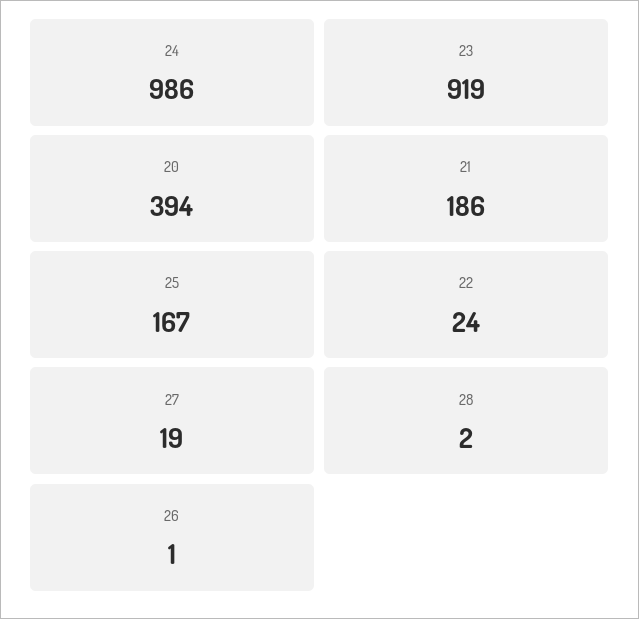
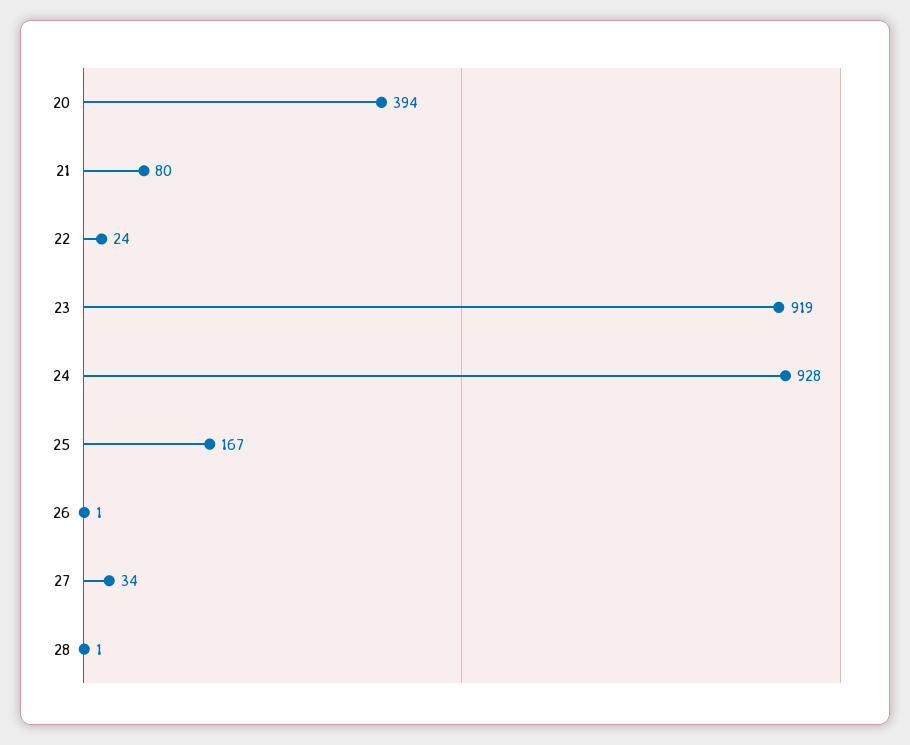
  {
-   "24": 986,
+   "24": 928,
    "23": 919,
    "20": 394,
-   "21": 186,
+   "21": 80,
    "25": 167,
    "22": 24,
-   "27": 19,
+   "27": 34,
-   "28": 2,
+   "28": 1,
    "26": 1
  }

